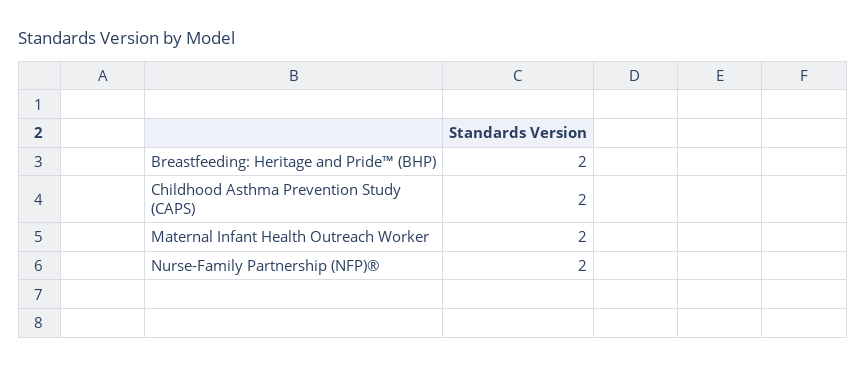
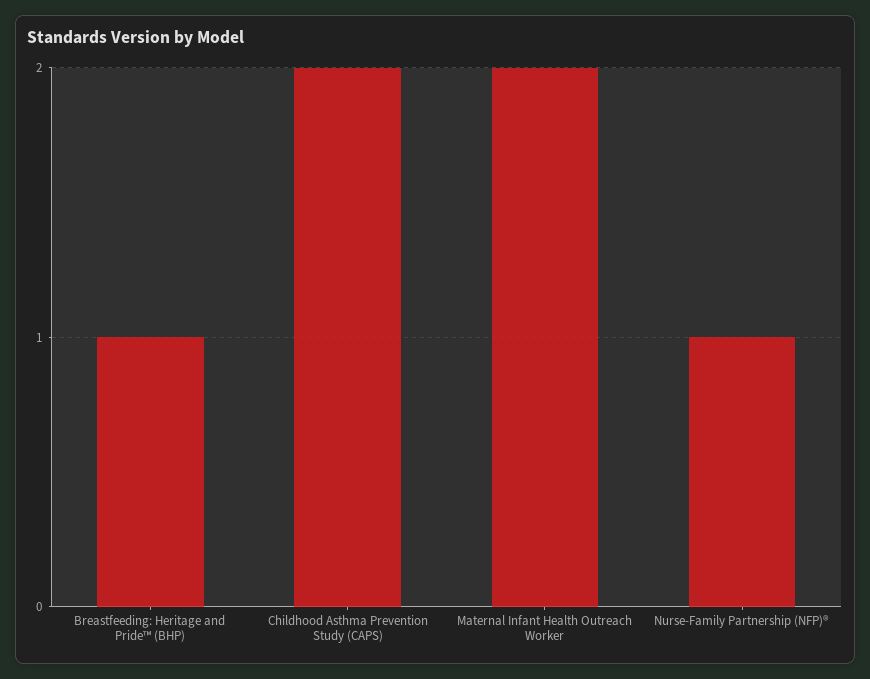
  {
-   "Breastfeeding: Heritage and Pride™ (BHP)": 2,
+   "Breastfeeding: Heritage and Pride™ (BHP)": 1,
    "Childhood Asthma Prevention Study (CAPS)": 2,
    "Maternal Infant Health Outreach Worker": 2,
-   "Nurse-Family Partnership (NFP)®": 2
+   "Nurse-Family Partnership (NFP)®": 1
  }

